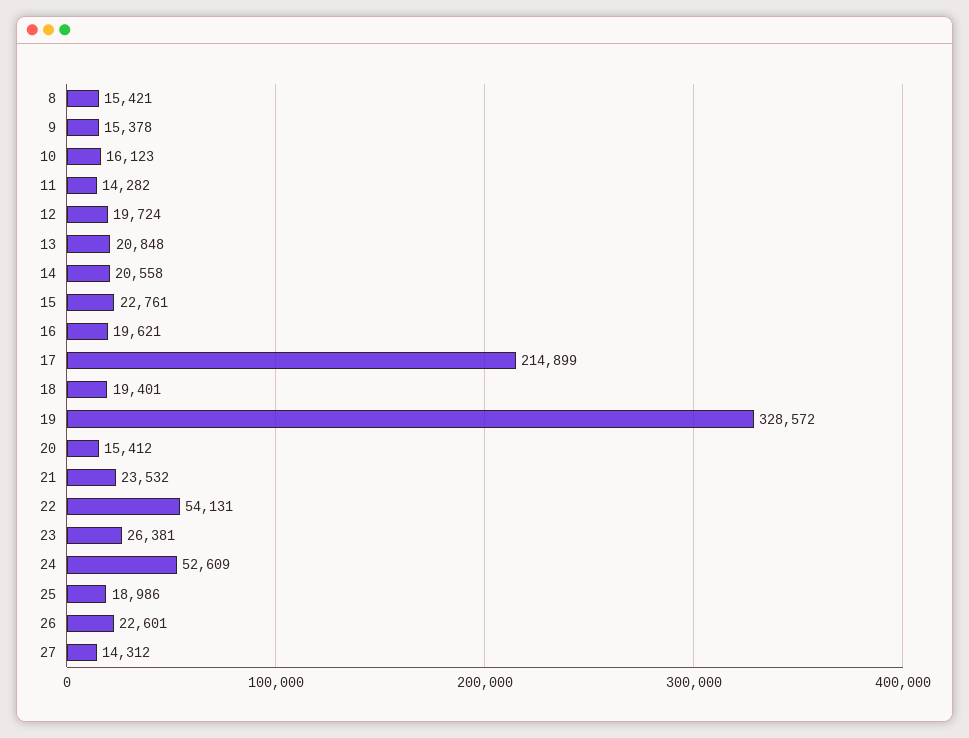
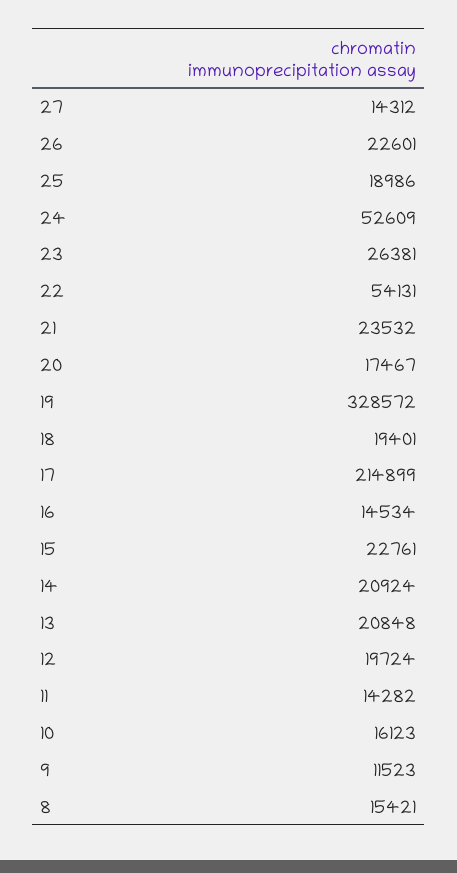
  {
    "8": 15421,
-   "9": 15378,
+   "9": 11523,
    "10": 16123,
    "11": 14282,
    "12": 19724,
    "13": 20848,
-   "14": 20558,
+   "14": 20924,
    "15": 22761,
-   "16": 19621,
+   "16": 14534,
    "17": 214899,
    "18": 19401,
    "19": 328572,
-   "20": 15412,
+   "20": 17467,
    "21": 23532,
    "22": 54131,
    "23": 26381,
    "24": 52609,
    "25": 18986,
    "26": 22601,
    "27": 14312
  }

